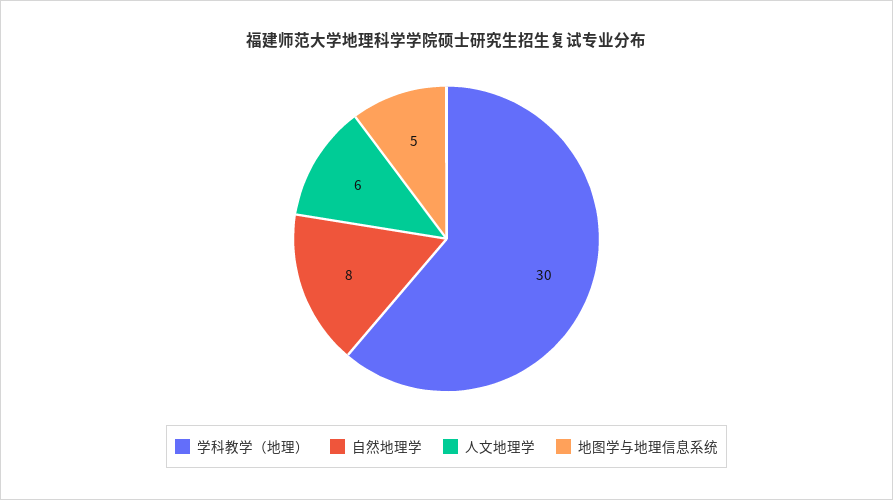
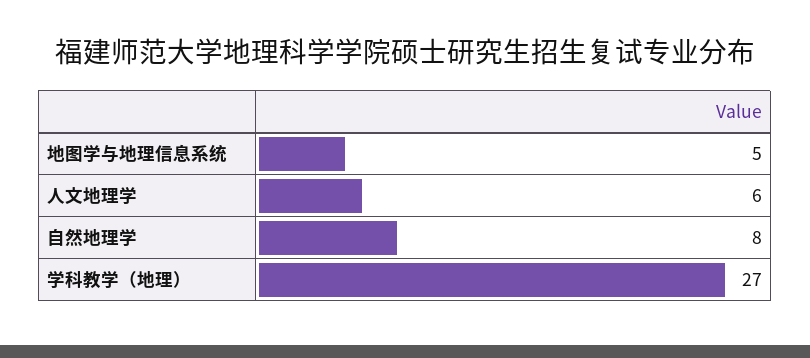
  {
-   "学科教学（地理）": 30,
+   "学科教学（地理）": 27,
    "自然地理学": 8,
    "人文地理学": 6,
    "地图学与地理信息系统": 5
  }

